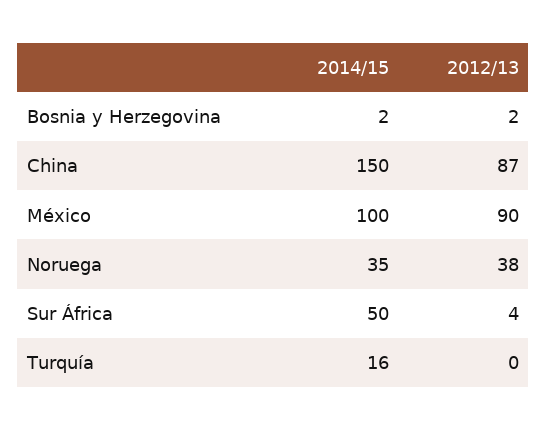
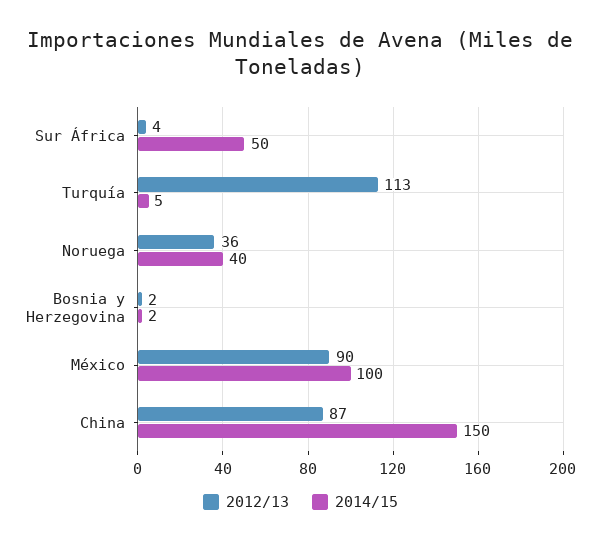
  {
    "2014/15": {
      "Bosnia y Herzegovina": 2,
      "China": 150,
      "México": 100,
-     "Noruega": 35,
+     "Noruega": 40,
      "Sur África": 50,
-     "Turquía": 16
+     "Turquía": 5
    },
    "2012/13": {
      "Bosnia y Herzegovina": 2,
      "China": 87,
      "México": 90,
-     "Noruega": 38,
+     "Noruega": 36,
      "Sur África": 4,
-     "Turquía": 0
+     "Turquía": 113
    }
  }

